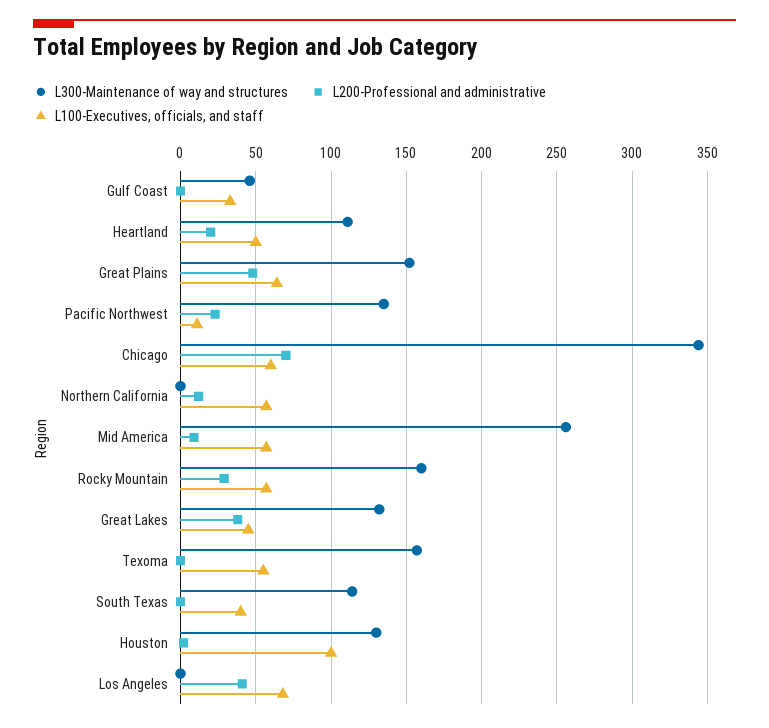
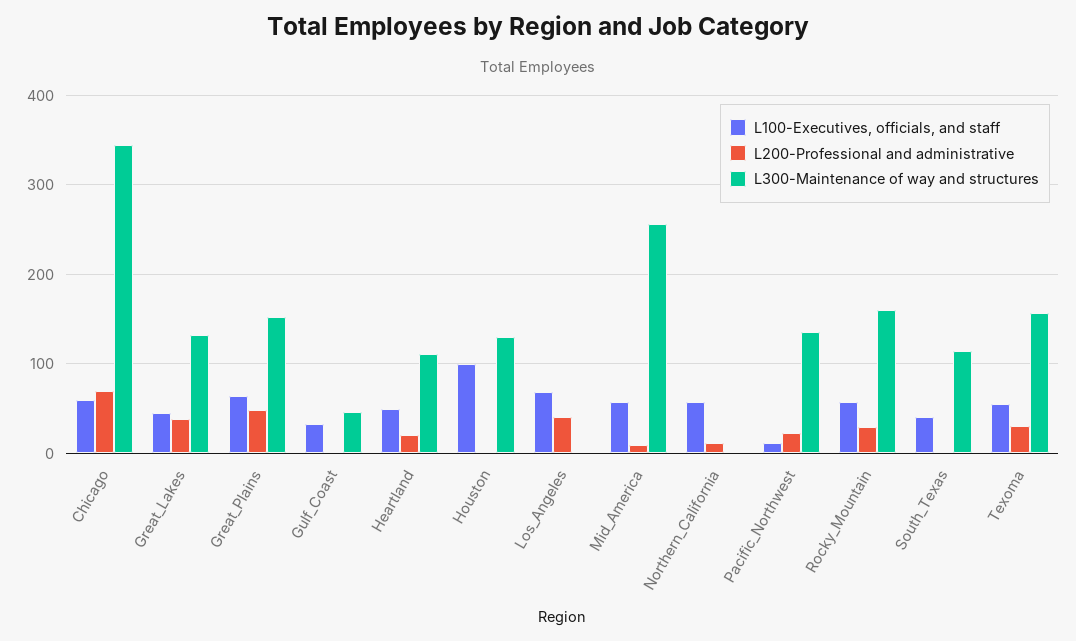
  {
    "L300-Maintenance of way and structures": {
      "Gulf Coast": 45,
      "Heartland": 110,
      "Great Plains": 150,
      "Pacific Northwest": 135,
      "Chicago": 345,
      "Northern California": 0,
      "Mid America": 255,
      "Rocky Mountain": 160,
      "Great Lakes": 130,
      "Texoma": 155,
      "South Texas": 115,
      "Houston": 130,
      "Los Angeles": 0
    },
    "L200-Professional and administrative": {
      "Gulf Coast": 0,
      "Heartland": 20,
      "Great Plains": 50,
      "Pacific Northwest": 25,
      "Chicago": 70,
      "Northern California": 10,
      "Mid America": 10,
      "Rocky Mountain": 30,
      "Great Lakes": 40,
-     "Texoma": 0,
+     "Texoma": 30,
      "South Texas": 0,
      "Houston": 0,
      "Los Angeles": 40
    },
    "L100-Executives, officials, and staff": {
      "Gulf Coast": 35,
      "Heartland": 50,
      "Great Plains": 65,
      "Pacific Northwest": 10,
      "Chicago": 60,
      "Northern California": 55,
      "Mid America": 55,
      "Rocky Mountain": 55,
      "Great Lakes": 45,
      "Texoma": 55,
      "South Texas": 40,
      "Houston": 100,
      "Los Angeles": 70
    }
  }

